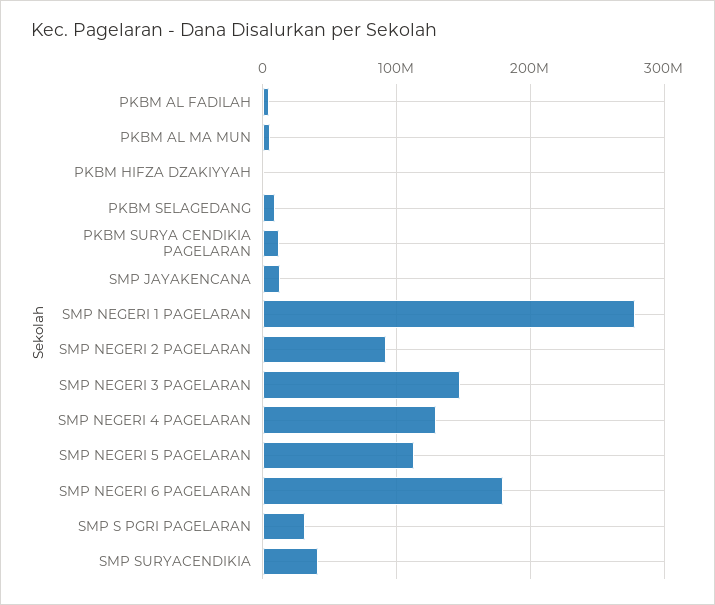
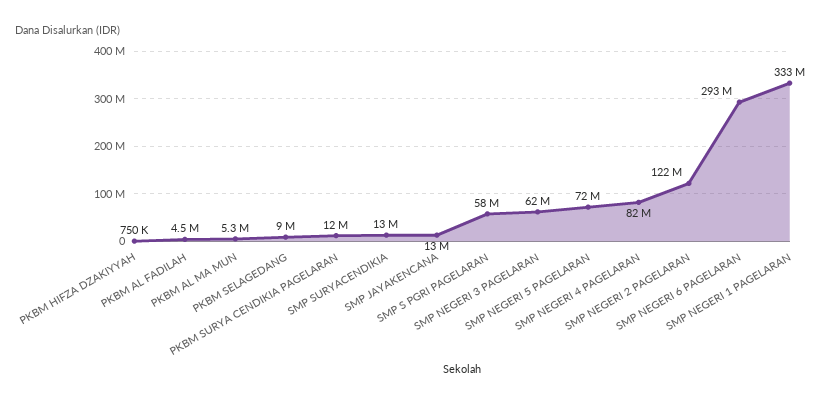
  {
    "PKBM AL FADILAH": 4500000,
    "PKBM AL MA MUN": 5300000,
    "PKBM HIFZA DZAKIYYAH": 750000,
    "PKBM SELAGEDANG": 9000000,
    "PKBM SURYA CENDIKIA PAGELARAN": 12000000,
    "SMP JAYAKENCANA": 13000000,
-   "SMP NEGERI 1 PAGELARAN": 280000000,
+   "SMP NEGERI 1 PAGELARAN": 333000000,
-   "SMP NEGERI 2 PAGELARAN": 90000000,
+   "SMP NEGERI 2 PAGELARAN": 122000000,
-   "SMP NEGERI 3 PAGELARAN": 150000000,
+   "SMP NEGERI 3 PAGELARAN": 62000000,
-   "SMP NEGERI 4 PAGELARAN": 130000000,
+   "SMP NEGERI 4 PAGELARAN": 82000000,
-   "SMP NEGERI 5 PAGELARAN": 110000000,
+   "SMP NEGERI 5 PAGELARAN": 72000000,
-   "SMP NEGERI 6 PAGELARAN": 180000000,
+   "SMP NEGERI 6 PAGELARAN": 293000000,
-   "SMP S PGRI PAGELARAN": 30000000,
+   "SMP S PGRI PAGELARAN": 58000000,
-   "SMP SURYACENDIKIA": 40000000
+   "SMP SURYACENDIKIA": 13000000
  }

